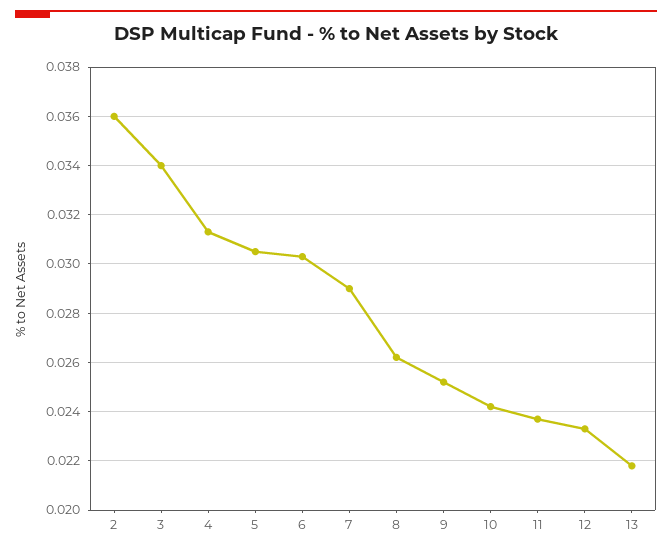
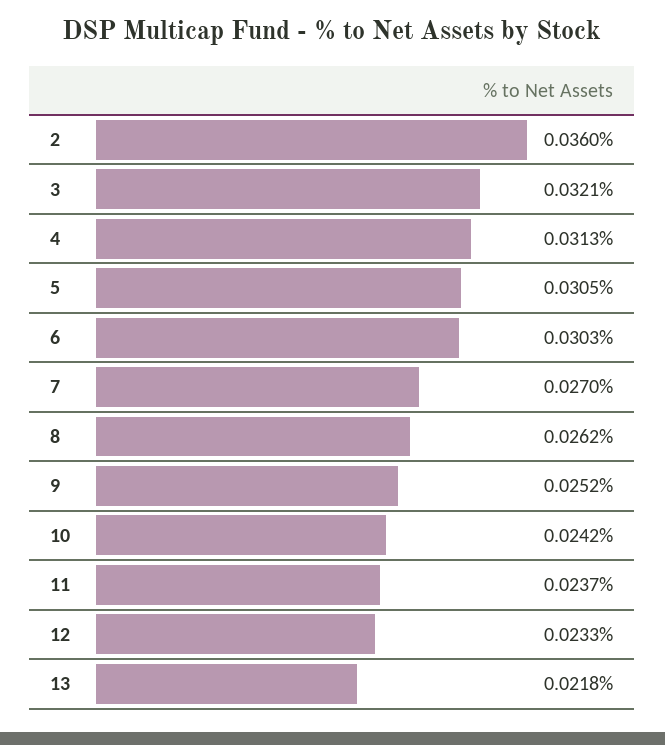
  {
    "2": 0.036,
-   "3": 0.034,
+   "3": 0.0321,
    "4": 0.0313,
    "5": 0.0305,
    "6": 0.0303,
-   "7": 0.029,
+   "7": 0.027,
    "8": 0.0262,
    "9": 0.0252,
    "10": 0.0242,
    "11": 0.0237,
    "12": 0.0233,
    "13": 0.0218
  }

